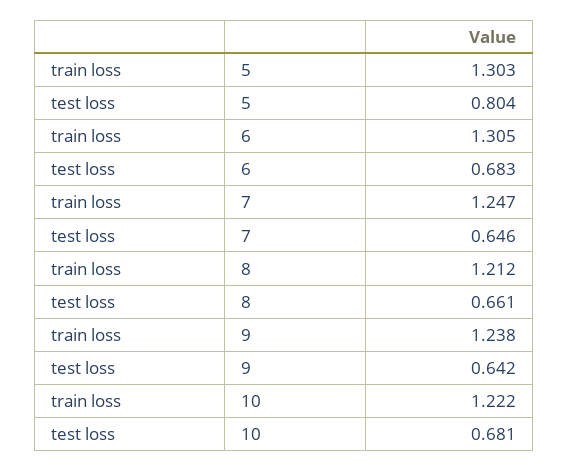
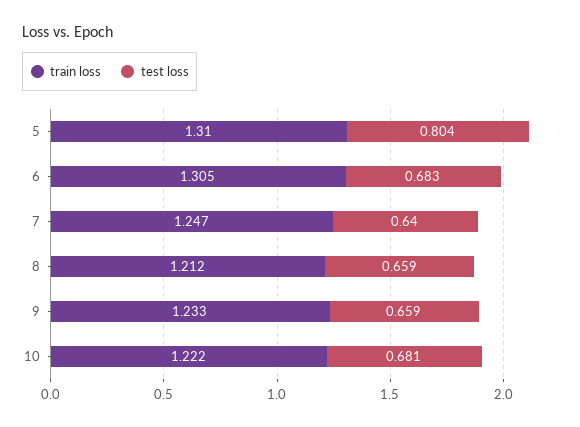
  {
    "train loss": {
-     "5": 1.303,
+     "5": 1.31,
      "6": 1.305,
      "7": 1.247,
      "8": 1.212,
-     "9": 1.238,
+     "9": 1.233,
      "10": 1.222
    },
    "test loss": {
      "5": 0.804,
      "6": 0.683,
-     "7": 0.646,
+     "7": 0.64,
-     "8": 0.661,
+     "8": 0.659,
-     "9": 0.642,
+     "9": 0.659,
      "10": 0.681
    }
  }

